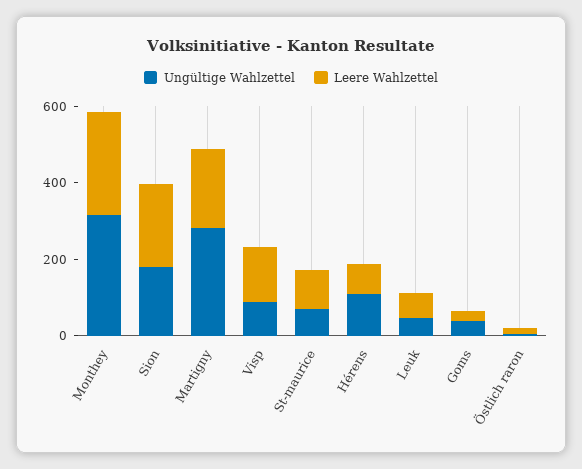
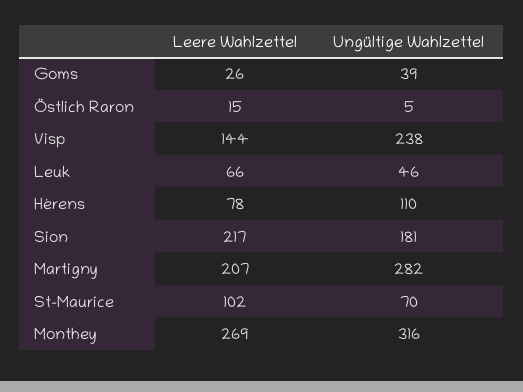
  {
    "Ungültige Wahlzettel": {
      "Monthey": 316,
      "Sion": 181,
      "Martigny": 282,
-     "Visp": 100,
+     "Visp": 238,
      "St-maurice": 70,
      "Hérens": 110,
      "Leuk": 46,
      "Goms": 39,
      "Östlich raron": 5
    },
    "Leere Wahlzettel": {
      "Monthey": 269,
      "Sion": 217,
      "Martigny": 207,
      "Visp": 144,
      "St-maurice": 102,
      "Hérens": 78,
      "Leuk": 66,
      "Goms": 26,
      "Östlich raron": 15
    }
  }

